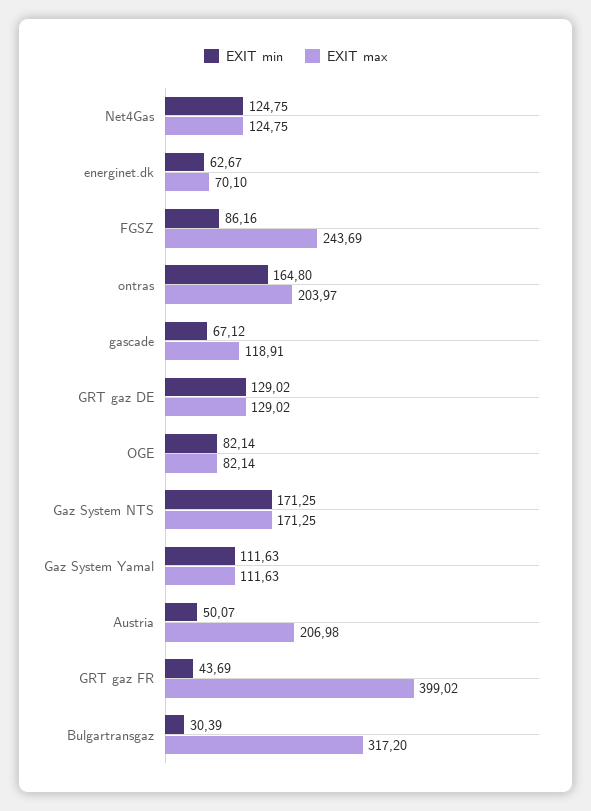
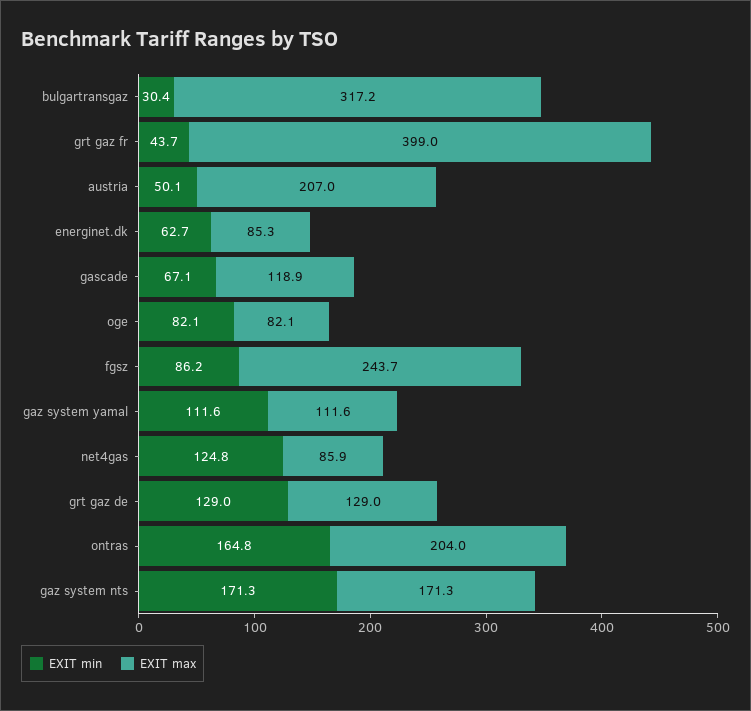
  {
    "EXIT min": {
      "Net4Gas": 124.75,
      "energinet.dk": 62.67,
      "FGSZ": 86.16,
      "ontras": 164.8,
      "gascade": 67.12,
      "GRT gaz DE": 129.02,
      "OGE": 82.14,
      "Gaz System NTS": 171.25,
      "Gaz System Yamal": 111.63,
      "Austria": 50.07,
      "GRT gaz FR": 43.69,
      "Bulgartransgaz": 30.39
    },
    "EXIT max": {
-     "Net4Gas": 124.75,
+     "Net4Gas": 85.9,
-     "energinet.dk": 70.1,
+     "energinet.dk": 85.3,
      "FGSZ": 243.69,
      "ontras": 203.97,
      "gascade": 118.91,
      "GRT gaz DE": 129.02,
      "OGE": 82.14,
      "Gaz System NTS": 171.25,
      "Gaz System Yamal": 111.63,
      "Austria": 206.98,
      "GRT gaz FR": 399.02,
      "Bulgartransgaz": 317.2
    }
  }

